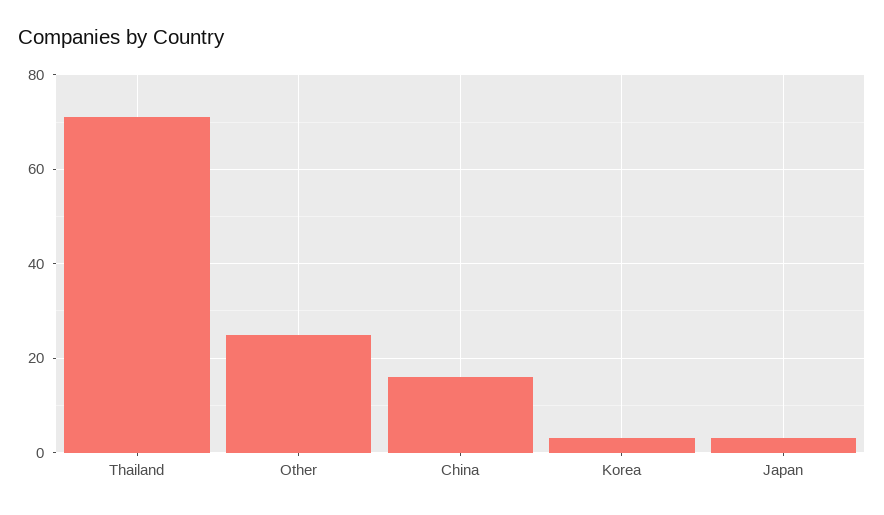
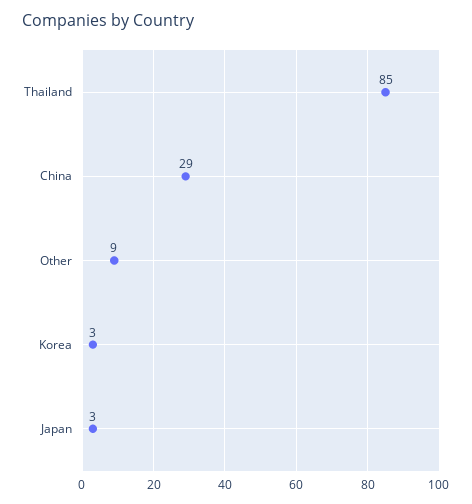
  {
-   "Thailand": 70,
+   "Thailand": 85,
-   "Other": 25,
+   "Other": 9,
-   "China": 15,
+   "China": 29,
    "Korea": 3,
    "Japan": 3
  }

